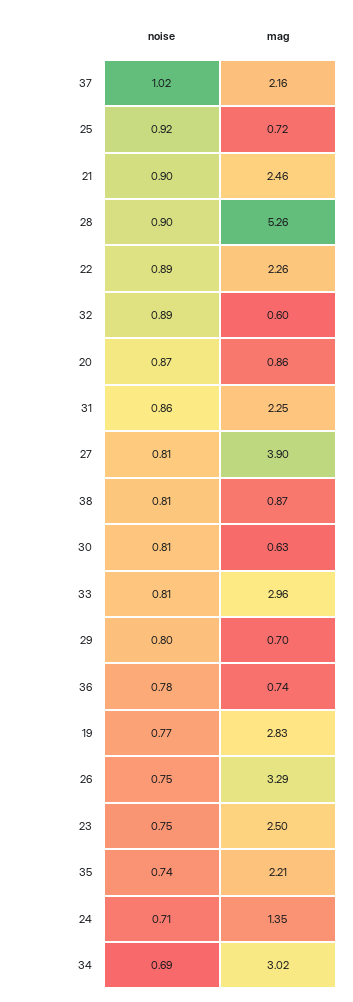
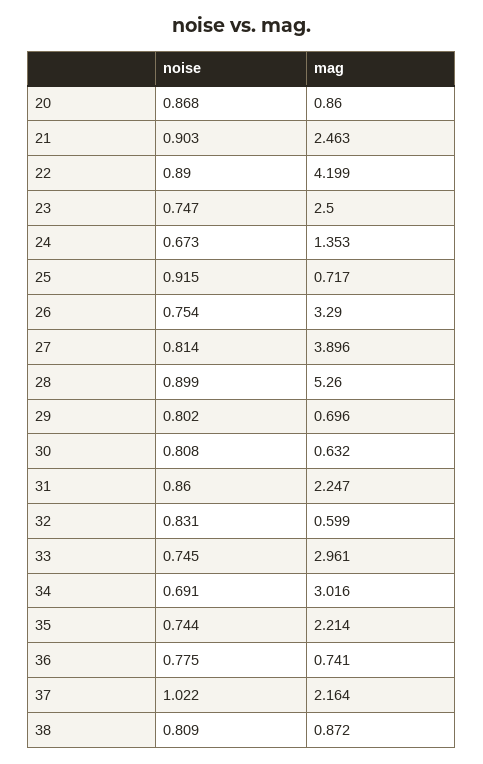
  {
    "noise": {
      "37": 1.022,
      "25": 0.915,
      "21": 0.903,
      "28": 0.899,
      "22": 0.89,
-     "32": 0.89,
+     "32": 0.831,
      "20": 0.868,
      "31": 0.86,
      "27": 0.814,
      "38": 0.809,
      "30": 0.808,
-     "33": 0.81,
+     "33": 0.745,
      "29": 0.802,
      "36": 0.775,
-     "19": 0.77,
      "26": 0.754,
      "23": 0.747,
      "35": 0.744,
-     "24": 0.71,
+     "24": 0.673,
      "34": 0.691
    },
    "mag": {
      "37": 2.164,
      "25": 0.717,
      "21": 2.463,
      "28": 5.26,
-     "22": 2.26,
+     "22": 4.199,
      "32": 0.599,
      "20": 0.86,
      "31": 2.247,
      "27": 3.896,
      "38": 0.872,
      "30": 0.632,
      "33": 2.961,
      "29": 0.696,
      "36": 0.741,
-     "19": 2.83,
      "26": 3.29,
      "23": 2.5,
      "35": 2.214,
      "24": 1.353,
      "34": 3.016
    }
  }

